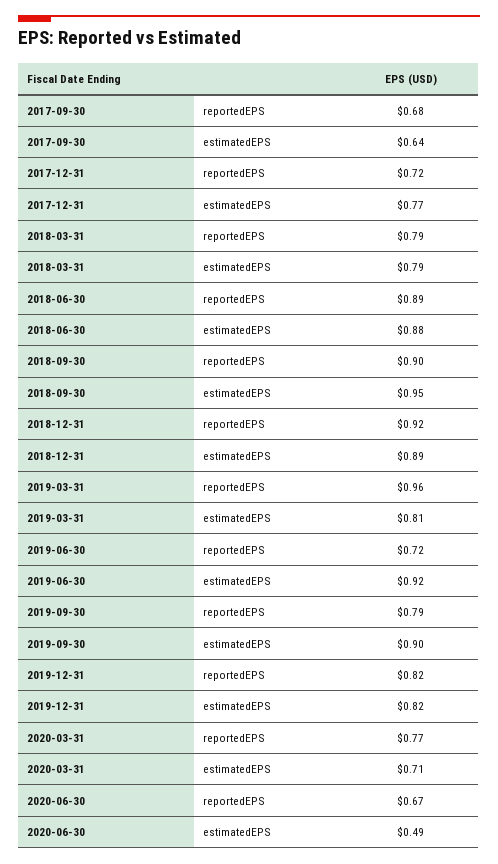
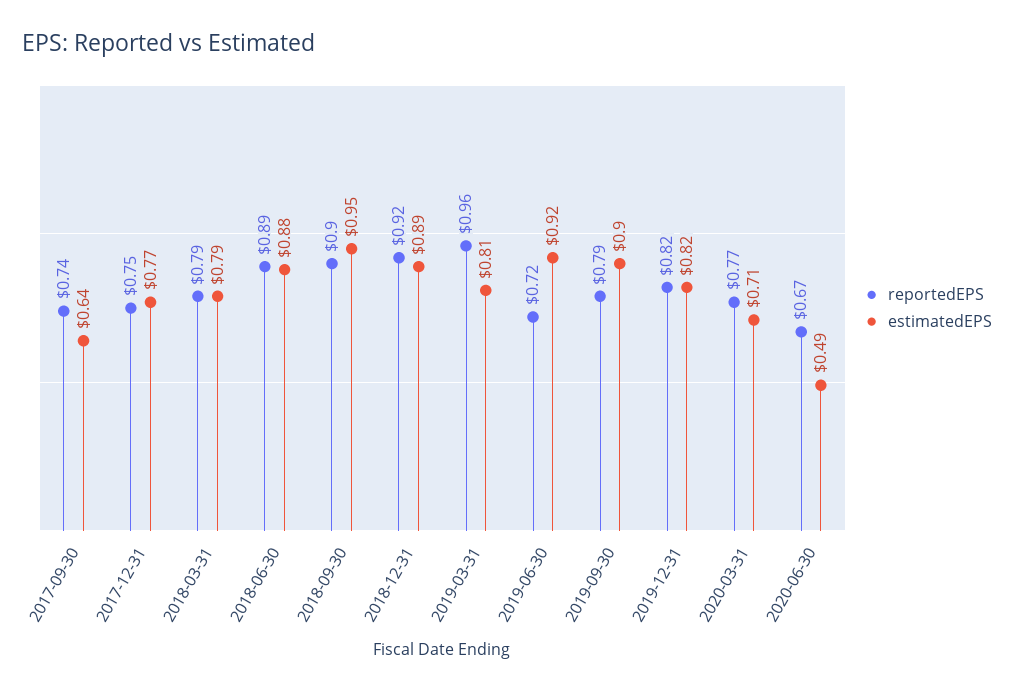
  {
    "reportedEPS": {
-     "2017-09-30": 0.68,
+     "2017-09-30": 0.74,
-     "2017-12-31": 0.72,
+     "2017-12-31": 0.75,
      "2018-03-31": 0.79,
      "2018-06-30": 0.89,
      "2018-09-30": 0.9,
      "2018-12-31": 0.92,
      "2019-03-31": 0.96,
      "2019-06-30": 0.72,
      "2019-09-30": 0.79,
      "2019-12-31": 0.82,
      "2020-03-31": 0.77,
      "2020-06-30": 0.67
    },
    "estimatedEPS": {
      "2017-09-30": 0.64,
      "2017-12-31": 0.77,
      "2018-03-31": 0.79,
      "2018-06-30": 0.88,
      "2018-09-30": 0.95,
      "2018-12-31": 0.89,
      "2019-03-31": 0.81,
      "2019-06-30": 0.92,
      "2019-09-30": 0.9,
      "2019-12-31": 0.82,
      "2020-03-31": 0.71,
      "2020-06-30": 0.49
    }
  }

